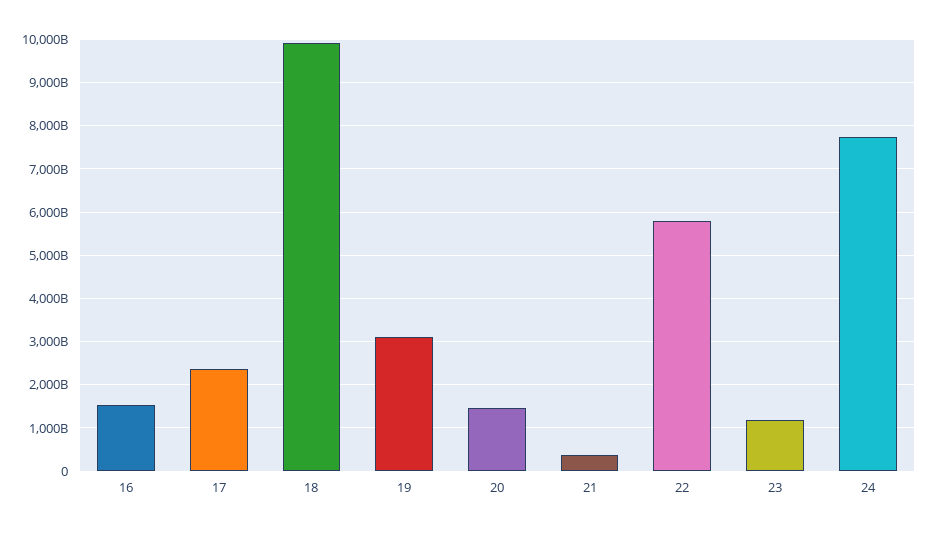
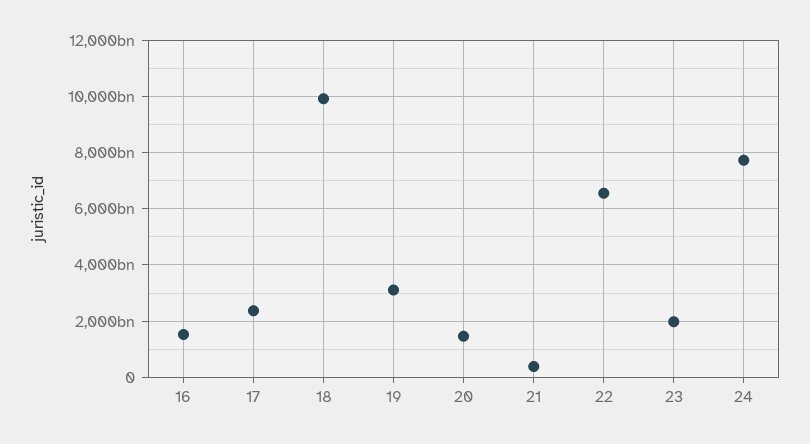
  {
    "16": 1600000000000,
    "17": 2400000000000,
    "18": 10000000000000,
    "19": 3200000000000,
    "20": 1400000000000,
    "21": 400000000000,
-   "22": 5800000000000,
+   "22": 6500000000000,
-   "23": 1200000000000,
+   "23": 2000000000000,
    "24": 7800000000000
  }

